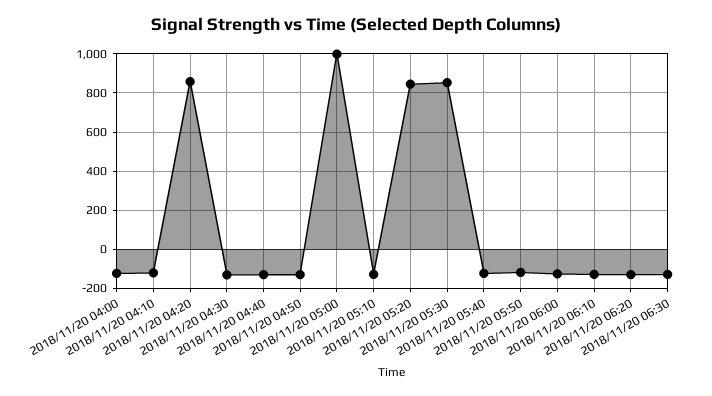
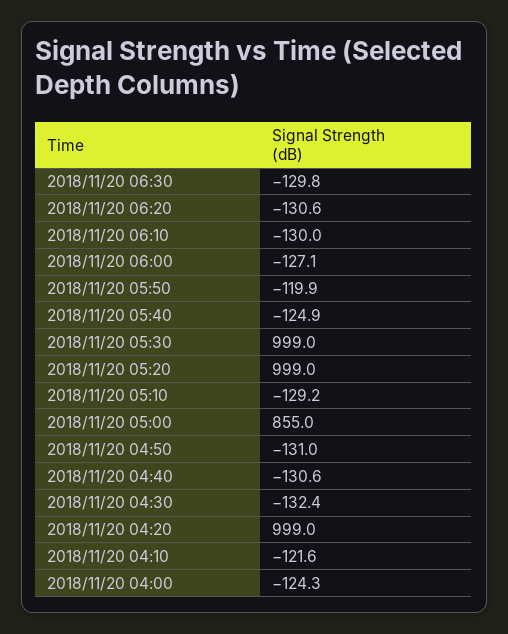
  {
    "2018/11/20 04:00": -124.3,
    "2018/11/20 04:10": -121.6,
-   "2018/11/20 04:20": 850,
+   "2018/11/20 04:20": 999,
    "2018/11/20 04:30": -132.4,
    "2018/11/20 04:40": -130.6,
    "2018/11/20 04:50": -131,
-   "2018/11/20 05:00": 1000,
+   "2018/11/20 05:00": 855,
    "2018/11/20 05:10": -129.2,
-   "2018/11/20 05:20": 850,
+   "2018/11/20 05:20": 999,
-   "2018/11/20 05:30": 850,
+   "2018/11/20 05:30": 999,
    "2018/11/20 05:40": -124.9,
    "2018/11/20 05:50": -119.9,
    "2018/11/20 06:00": -127.1,
    "2018/11/20 06:10": -130,
    "2018/11/20 06:20": -130.6,
    "2018/11/20 06:30": -129.8
  }

